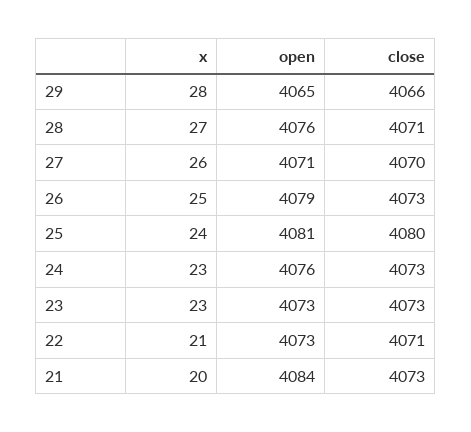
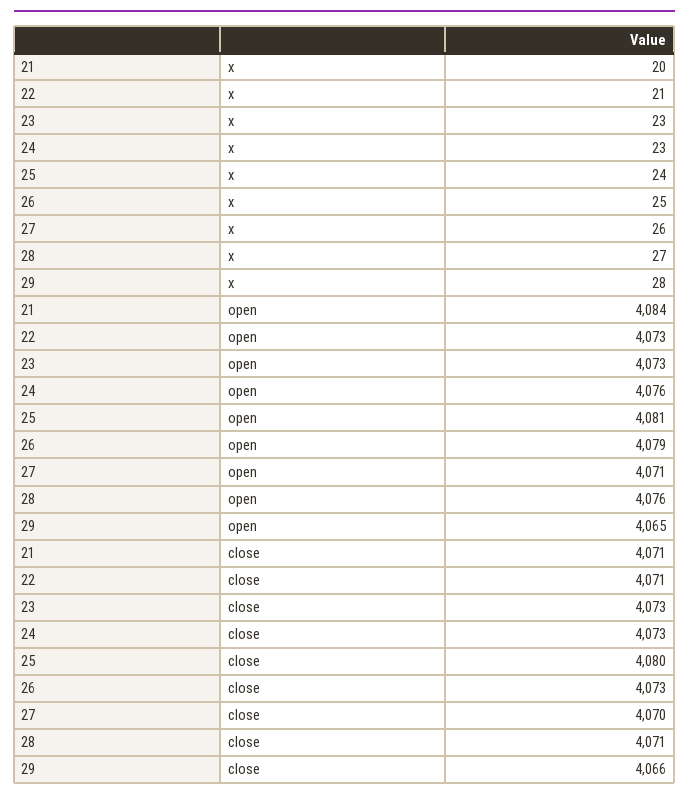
  {
    "x": {
      "29": 28,
      "28": 27,
      "27": 26,
      "26": 25,
      "25": 24,
      "24": 23,
      "23": 23,
      "22": 21,
      "21": 20
    },
    "open": {
      "29": 4065,
      "28": 4076,
      "27": 4071,
      "26": 4079,
      "25": 4081,
      "24": 4076,
      "23": 4073,
      "22": 4073,
      "21": 4084
    },
    "close": {
      "29": 4066,
      "28": 4071,
      "27": 4070,
      "26": 4073,
      "25": 4080,
      "24": 4073,
      "23": 4073,
      "22": 4071,
-     "21": 4073
+     "21": 4071
    }
  }

